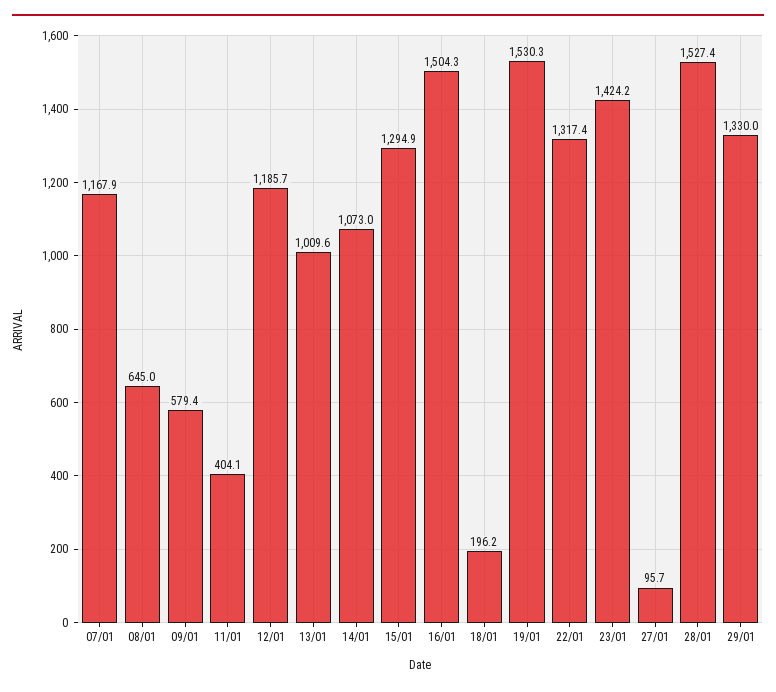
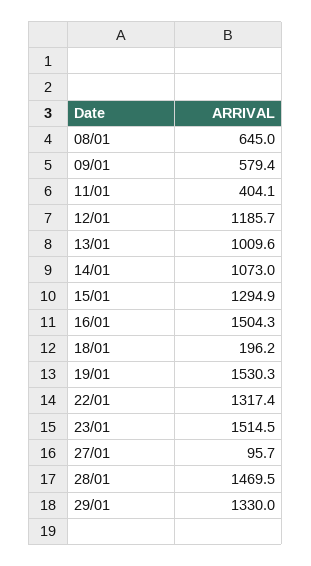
  {
-   "07/01": 1167.9,
    "08/01": 645,
    "09/01": 579.4,
    "11/01": 404.1,
    "12/01": 1185.7,
    "13/01": 1009.6,
    "14/01": 1073,
    "15/01": 1294.9,
    "16/01": 1504.3,
    "18/01": 196.2,
    "19/01": 1530.3,
    "22/01": 1317.4,
-   "23/01": 1424.2,
+   "23/01": 1514.5,
    "27/01": 95.7,
-   "28/01": 1527.4,
+   "28/01": 1469.5,
    "29/01": 1330
  }

